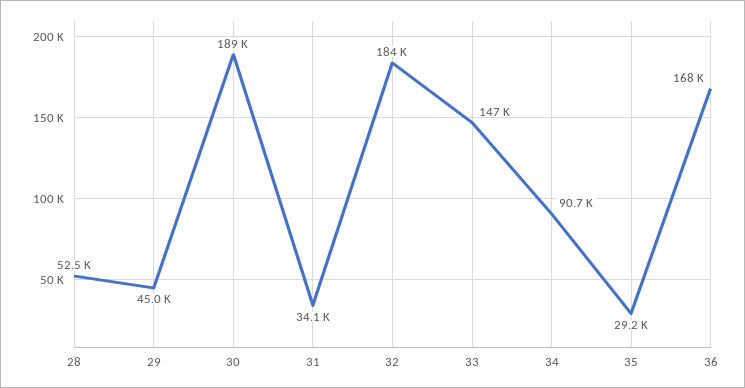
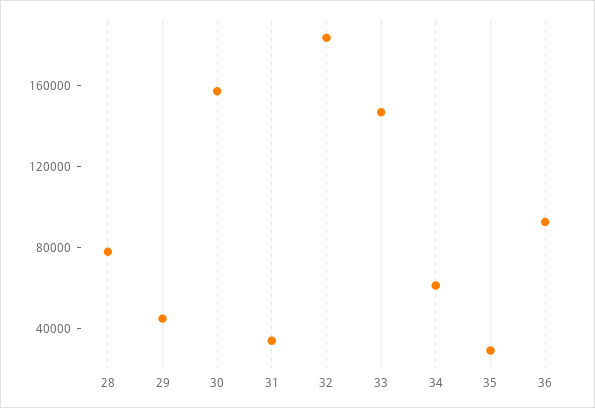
  {
-   "28": 52500,
+   "28": 80000,
    "29": 45000,
-   "30": 189000,
+   "30": 160000,
    "31": 34100,
    "32": 184000,
    "33": 147000,
-   "34": 90700,
+   "34": 60000,
    "35": 29200,
-   "36": 168000
+   "36": 90000
  }

